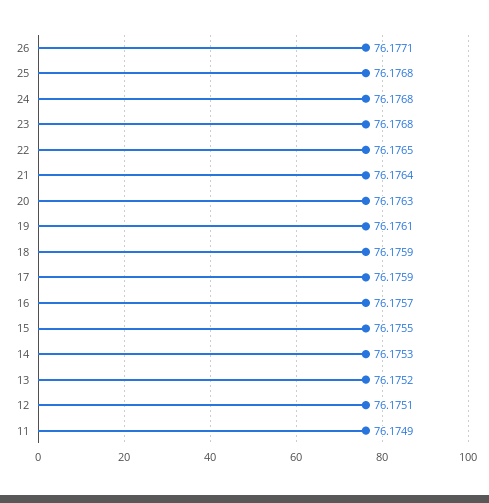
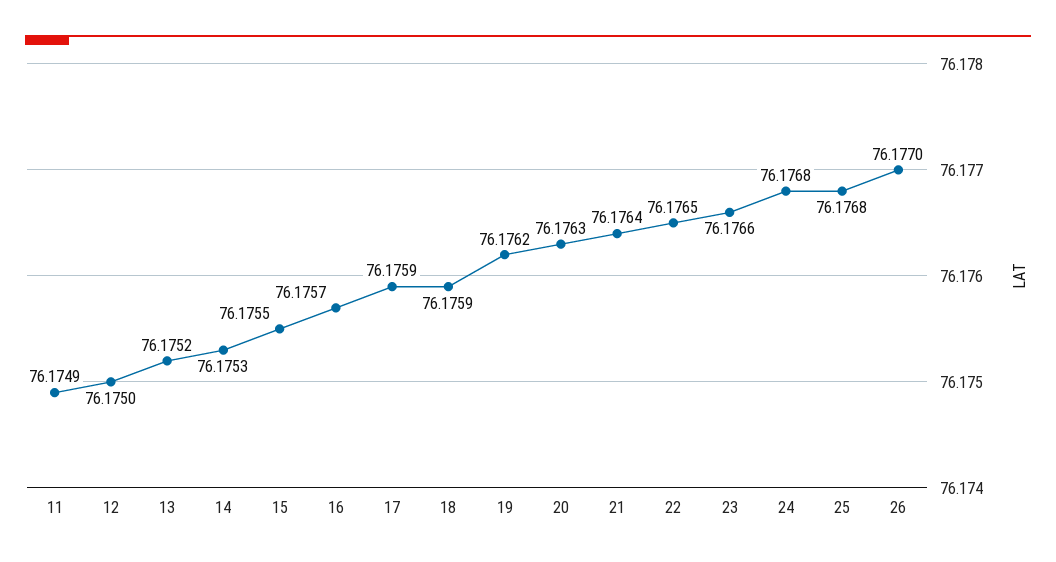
  {
-   "26": 76.1771,
+   "26": 76.177,
    "25": 76.1768,
    "24": 76.1768,
-   "23": 76.1768,
+   "23": 76.1766,
    "22": 76.1765,
    "21": 76.1764,
    "20": 76.1763,
-   "19": 76.1761,
+   "19": 76.1762,
    "18": 76.1759,
    "17": 76.1759,
    "16": 76.1757,
    "15": 76.1755,
    "14": 76.1753,
    "13": 76.1752,
-   "12": 76.1751,
+   "12": 76.175,
    "11": 76.1749
  }

